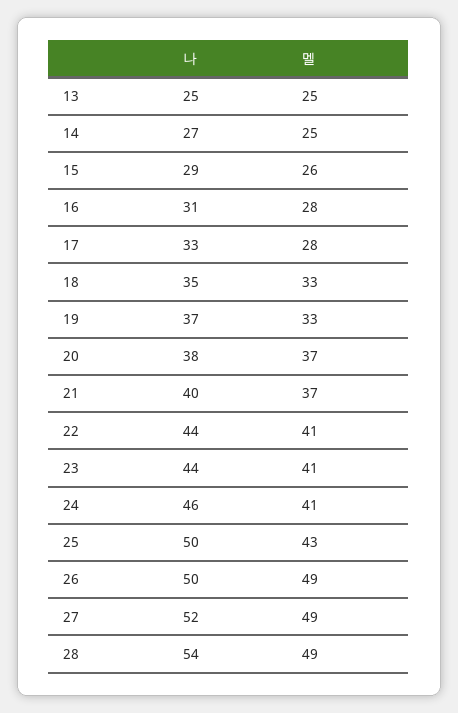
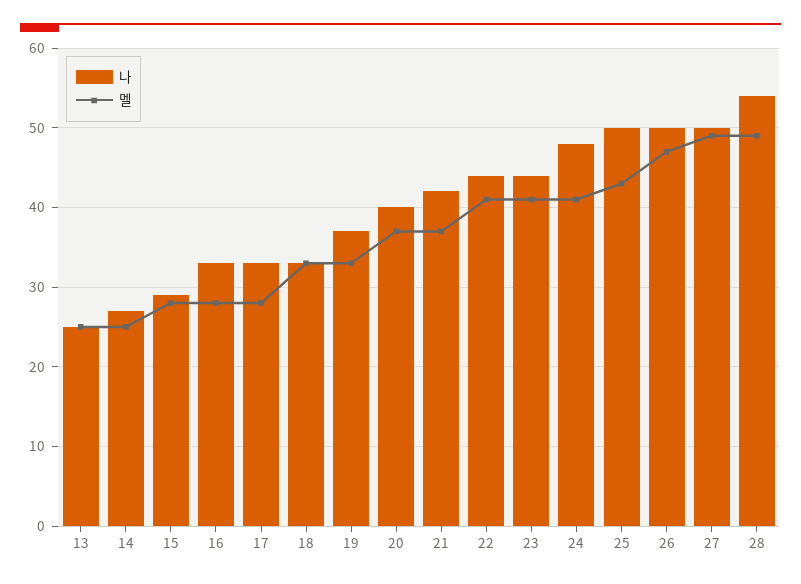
  {
    "나": {
      "13": 25,
      "14": 27,
      "15": 29,
-     "16": 31,
+     "16": 33,
      "17": 33,
-     "18": 35,
+     "18": 33,
      "19": 37,
-     "20": 38,
+     "20": 40,
-     "21": 40,
+     "21": 42,
      "22": 44,
      "23": 44,
-     "24": 46,
+     "24": 48,
      "25": 50,
      "26": 50,
-     "27": 52,
+     "27": 50,
      "28": 54
    },
    "멜": {
      "13": 25,
      "14": 25,
-     "15": 26,
+     "15": 28,
      "16": 28,
      "17": 28,
      "18": 33,
      "19": 33,
      "20": 37,
      "21": 37,
      "22": 41,
      "23": 41,
      "24": 41,
      "25": 43,
-     "26": 49,
+     "26": 47,
      "27": 49,
      "28": 49
    }
  }

